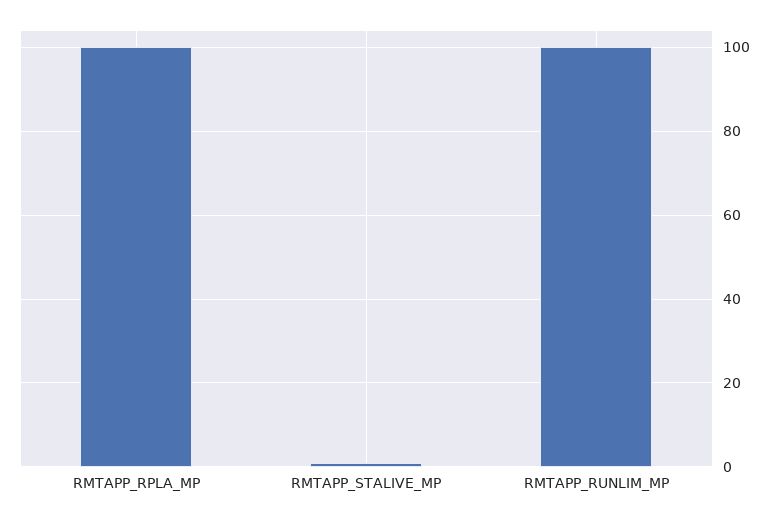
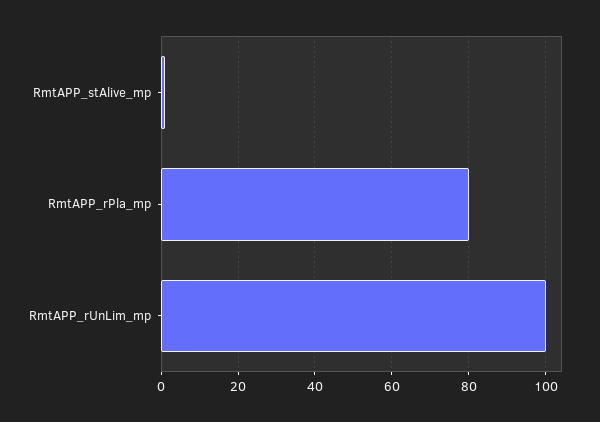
  {
-   "RMTAPP_RPLA_MP": 100,
+   "RMTAPP_RPLA_MP": 80,
    "RMTAPP_STALIVE_MP": 0,
    "RMTAPP_RUNLIM_MP": 100
  }

